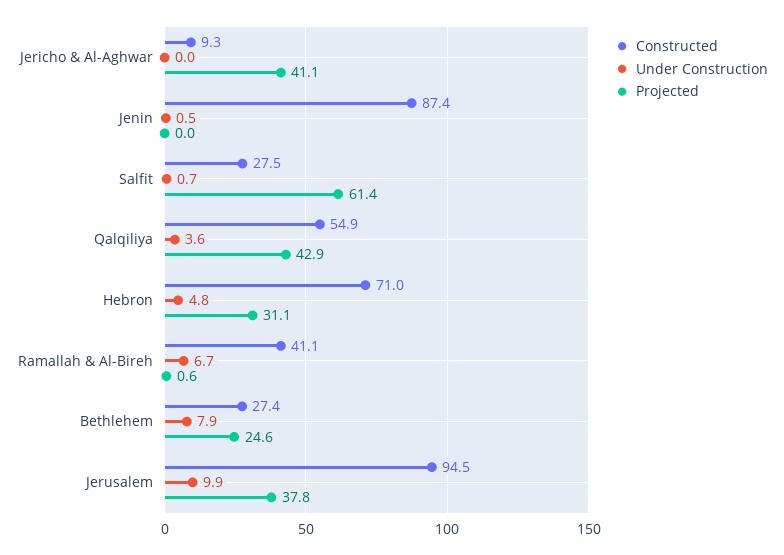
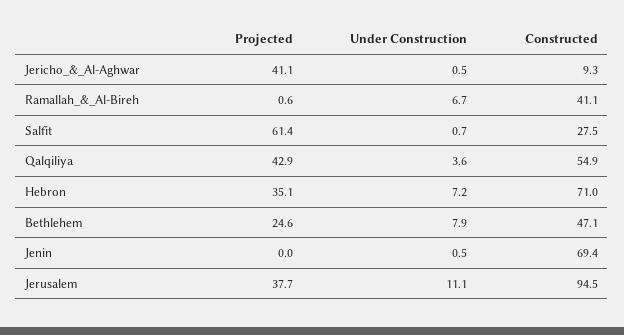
  {
    "Constructed": {
      "Jericho & Al-Aghwar": 9.3,
-     "Jenin": 87.4,
+     "Jenin": 69.4,
      "Salfit": 27.5,
      "Qalqiliya": 54.9,
      "Hebron": 71,
      "Ramallah & Al-Bireh": 41.1,
-     "Bethlehem": 27.4,
+     "Bethlehem": 47.1,
      "Jerusalem": 94.5
    },
    "Under Construction": {
-     "Jericho & Al-Aghwar": 0,
+     "Jericho & Al-Aghwar": 0.5,
      "Jenin": 0.5,
      "Salfit": 0.7,
      "Qalqiliya": 3.6,
-     "Hebron": 4.8,
+     "Hebron": 7.2,
      "Ramallah & Al-Bireh": 6.7,
      "Bethlehem": 7.9,
-     "Jerusalem": 9.9
+     "Jerusalem": 11.1
    },
    "Projected": {
      "Jericho & Al-Aghwar": 41.1,
      "Jenin": 0,
      "Salfit": 61.4,
      "Qalqiliya": 42.9,
-     "Hebron": 31.1,
+     "Hebron": 35.1,
      "Ramallah & Al-Bireh": 0.6,
      "Bethlehem": 24.6,
-     "Jerusalem": 37.8
+     "Jerusalem": 37.7
    }
  }

